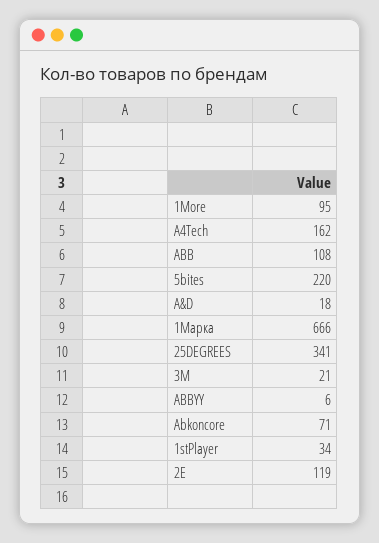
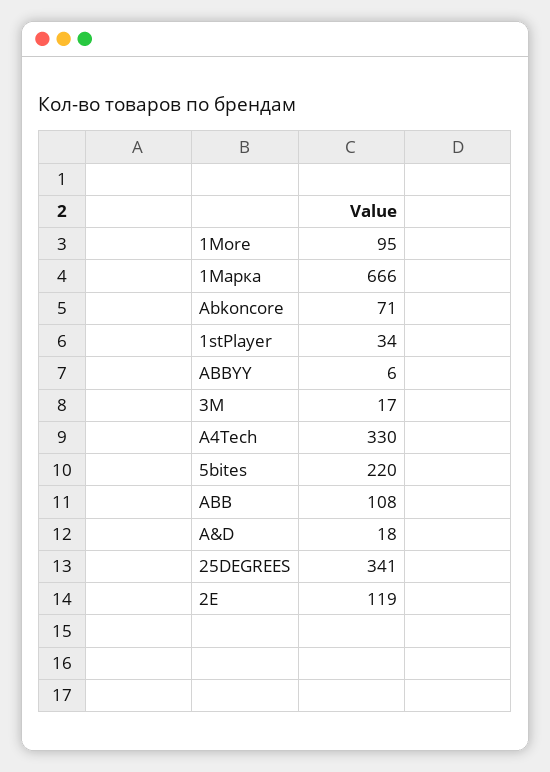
  {
    "1More": 95,
-   "A4Tech": 162,
+   "A4Tech": 330,
    "ABB": 108,
    "5bites": 220,
    "A&D": 18,
    "1Марка": 666,
    "25DEGREES": 341,
-   "3M": 21,
+   "3M": 17,
    "ABBYY": 6,
    "Abkoncore": 71,
    "1stPlayer": 34,
    "2E": 119
  }

